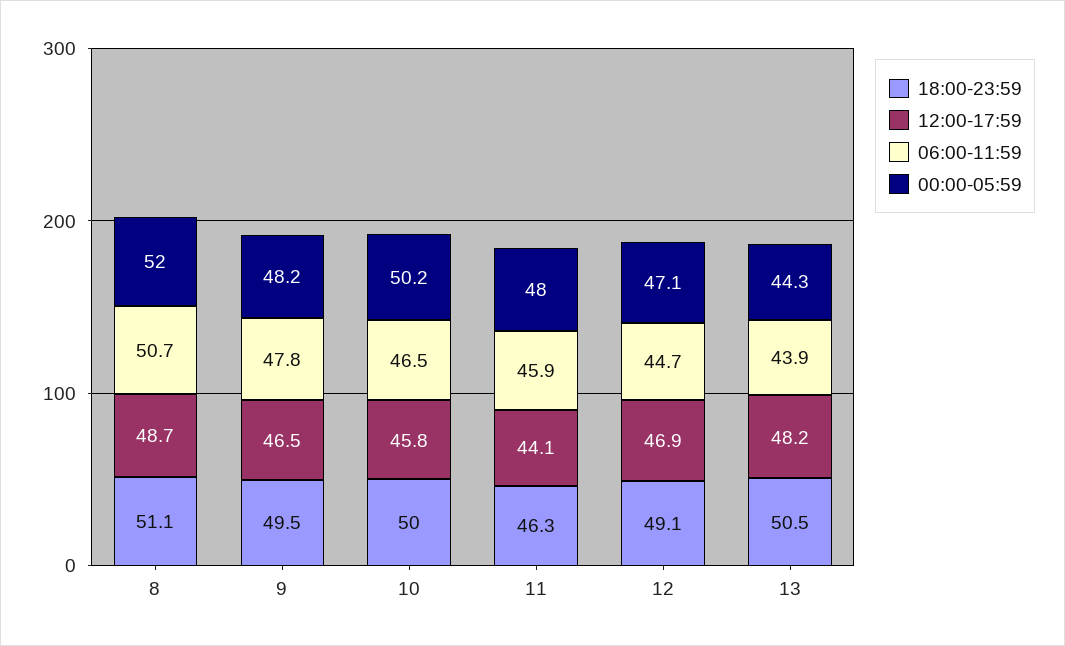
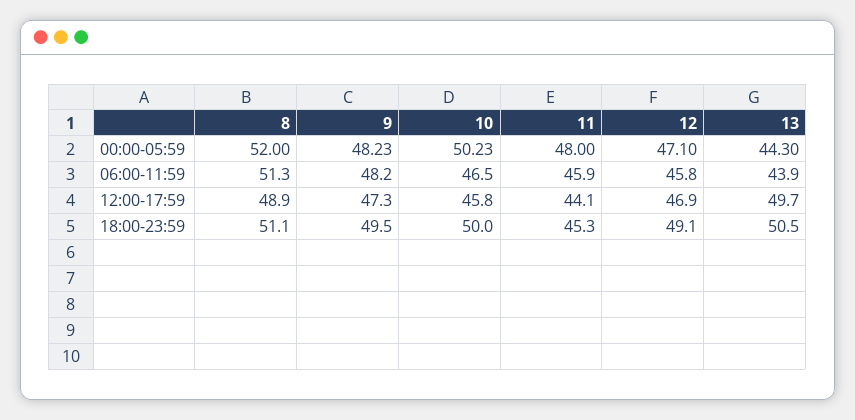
  {
    "18:00-23:59": {
      "8": 51.1,
      "9": 49.5,
      "10": 50,
-     "11": 46.3,
+     "11": 45.3,
      "12": 49.1,
      "13": 50.5
    },
    "12:00-17:59": {
-     "8": 48.7,
+     "8": 48.9,
-     "9": 46.5,
+     "9": 47.3,
      "10": 45.8,
      "11": 44.1,
      "12": 46.9,
-     "13": 48.2
+     "13": 49.7
    },
    "06:00-11:59": {
-     "8": 50.7,
+     "8": 51.3,
-     "9": 47.8,
+     "9": 48.2,
      "10": 46.5,
      "11": 45.9,
-     "12": 44.7,
+     "12": 45.8,
      "13": 43.9
    },
    "00:00-05:59": {
      "8": 52,
      "9": 48.23,
      "10": 50.23,
      "11": 48,
      "12": 47.1,
      "13": 44.3
    }
  }

